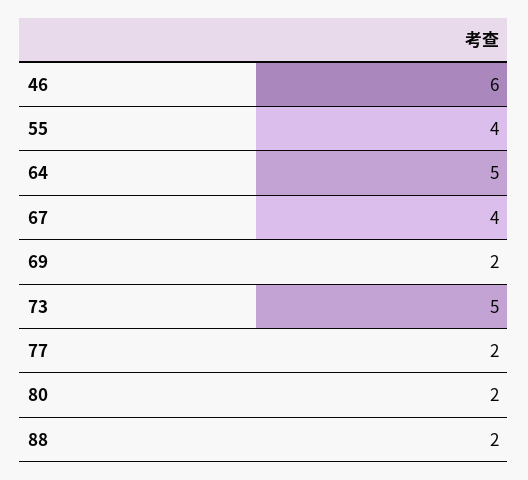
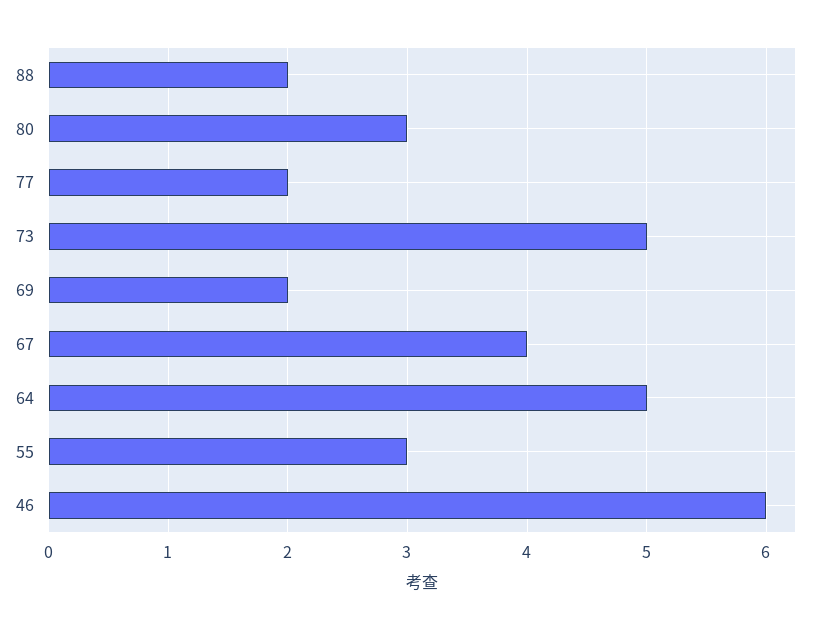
  {
    "46": 6,
-   "55": 4,
+   "55": 3,
    "64": 5,
    "67": 4,
    "69": 2,
    "73": 5,
    "77": 2,
-   "80": 2,
+   "80": 3,
    "88": 2
  }

